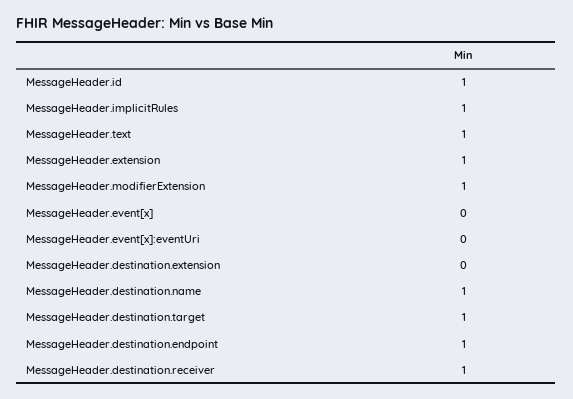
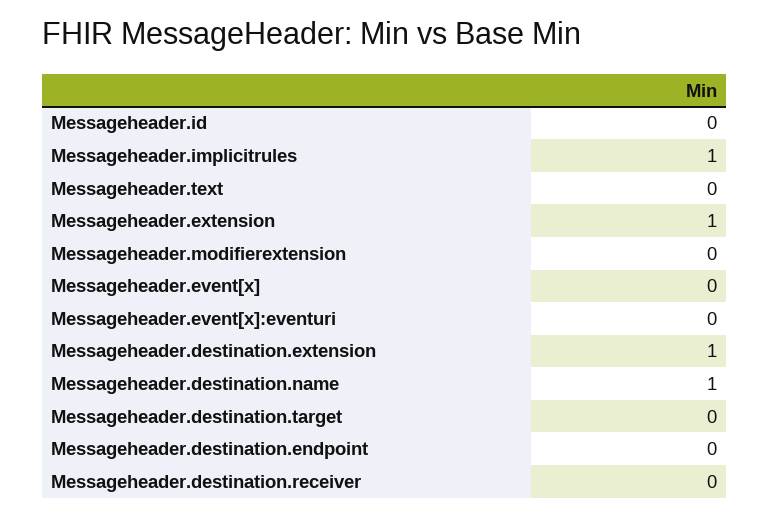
  {
-   "MessageHeader.id": 1,
+   "MessageHeader.id": 0,
    "MessageHeader.implicitRules": 1,
-   "MessageHeader.text": 1,
+   "MessageHeader.text": 0,
    "MessageHeader.extension": 1,
-   "MessageHeader.modifierExtension": 1,
+   "MessageHeader.modifierExtension": 0,
    "MessageHeader.event[x]": 0,
    "MessageHeader.event[x]:eventUri": 0,
-   "MessageHeader.destination.extension": 0,
+   "MessageHeader.destination.extension": 1,
    "MessageHeader.destination.name": 1,
-   "MessageHeader.destination.target": 1,
+   "MessageHeader.destination.target": 0,
-   "MessageHeader.destination.endpoint": 1,
+   "MessageHeader.destination.endpoint": 0,
-   "MessageHeader.destination.receiver": 1
+   "MessageHeader.destination.receiver": 0
  }

